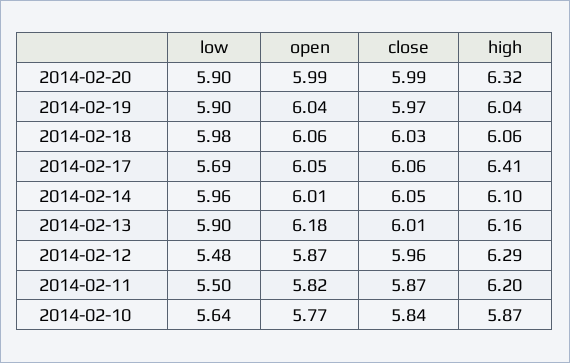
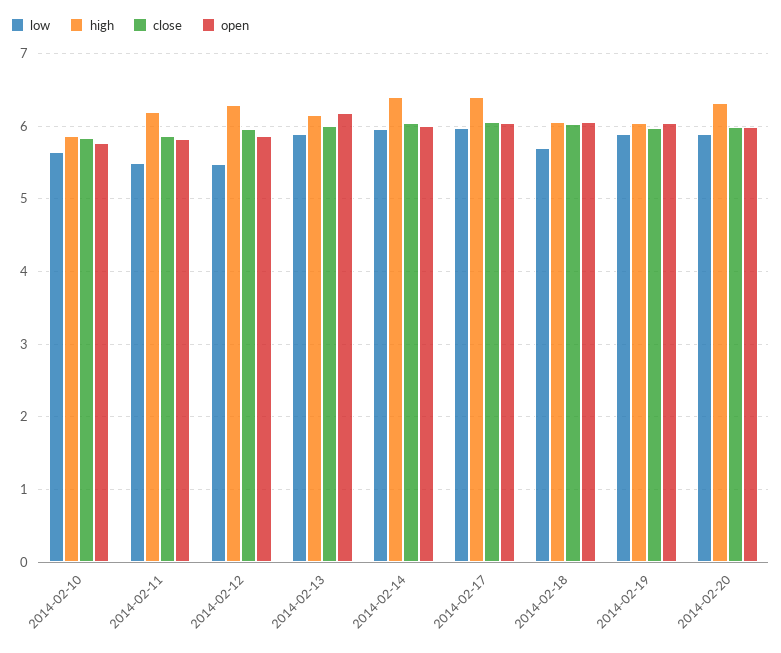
  {
    "low": {
      "2014-02-20": 5.9,
      "2014-02-19": 5.9,
-     "2014-02-18": 5.98,
+     "2014-02-18": 5.7,
-     "2014-02-17": 5.69,
+     "2014-02-17": 6,
      "2014-02-14": 5.96,
      "2014-02-13": 5.9,
      "2014-02-12": 5.48,
      "2014-02-11": 5.5,
      "2014-02-10": 5.64
    },
    "open": {
      "2014-02-20": 5.99,
      "2014-02-19": 6.04,
      "2014-02-18": 6.06,
      "2014-02-17": 6.05,
      "2014-02-14": 6.01,
      "2014-02-13": 6.18,
      "2014-02-12": 5.87,
      "2014-02-11": 5.82,
      "2014-02-10": 5.77
    },
    "close": {
      "2014-02-20": 5.99,
      "2014-02-19": 5.97,
      "2014-02-18": 6.03,
      "2014-02-17": 6.06,
      "2014-02-14": 6.05,
      "2014-02-13": 6.01,
      "2014-02-12": 5.96,
      "2014-02-11": 5.87,
      "2014-02-10": 5.84
    },
    "high": {
      "2014-02-20": 6.32,
      "2014-02-19": 6.04,
      "2014-02-18": 6.06,
      "2014-02-17": 6.41,
-     "2014-02-14": 6.1,
+     "2014-02-14": 6.4,
      "2014-02-13": 6.16,
      "2014-02-12": 6.29,
      "2014-02-11": 6.2,
      "2014-02-10": 5.87
    }
  }

